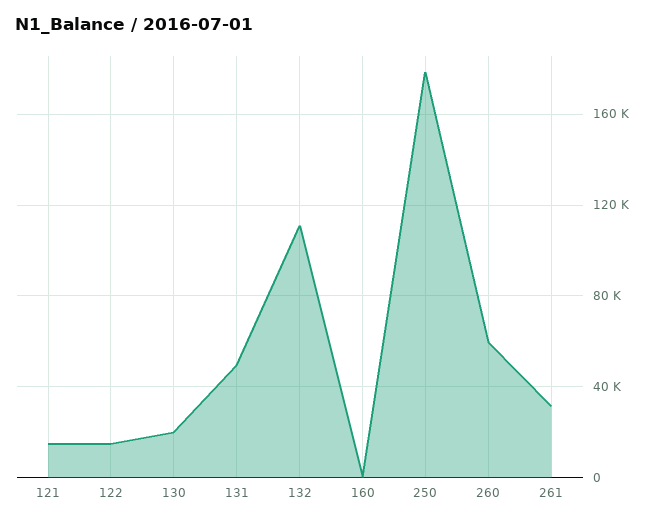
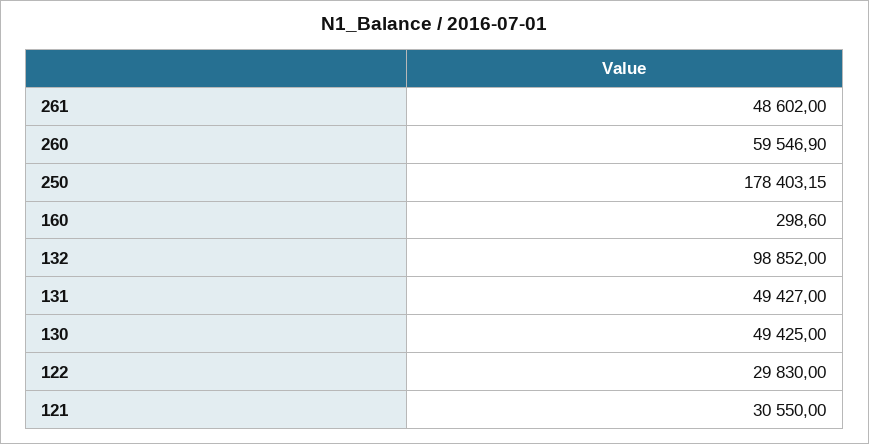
  {
-   "121": 15000,
+   "121": 30550,
-   "122": 15000,
+   "122": 29830,
-   "130": 20000,
+   "130": 49425,
    "131": 49427,
-   "132": 110000,
+   "132": 98852,
    "160": 298.6,
    "250": 178403.15,
    "260": 59546.9,
-   "261": 30000
+   "261": 48602
  }

